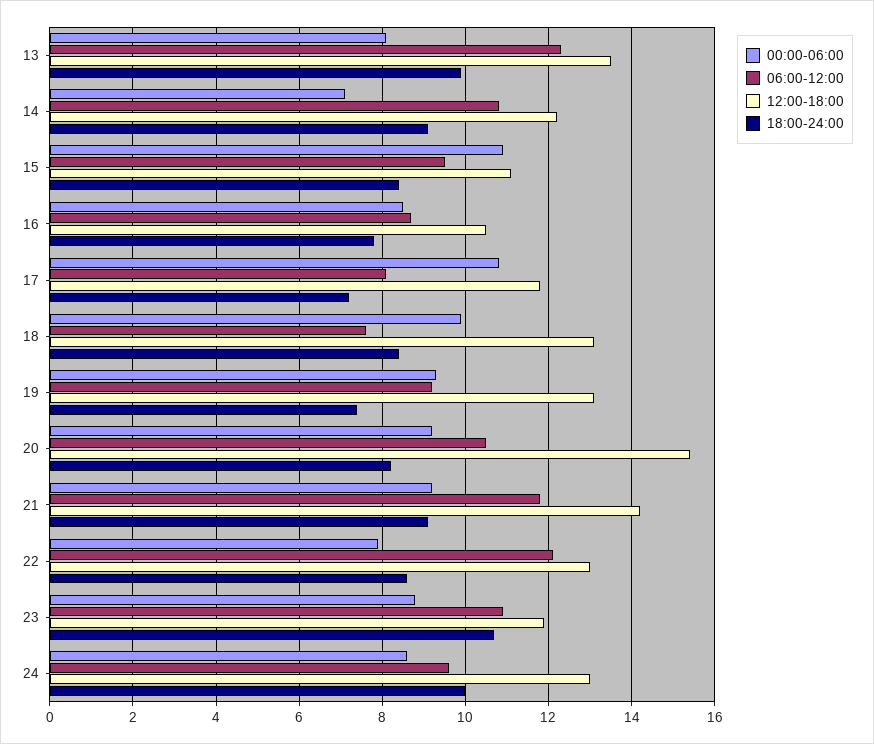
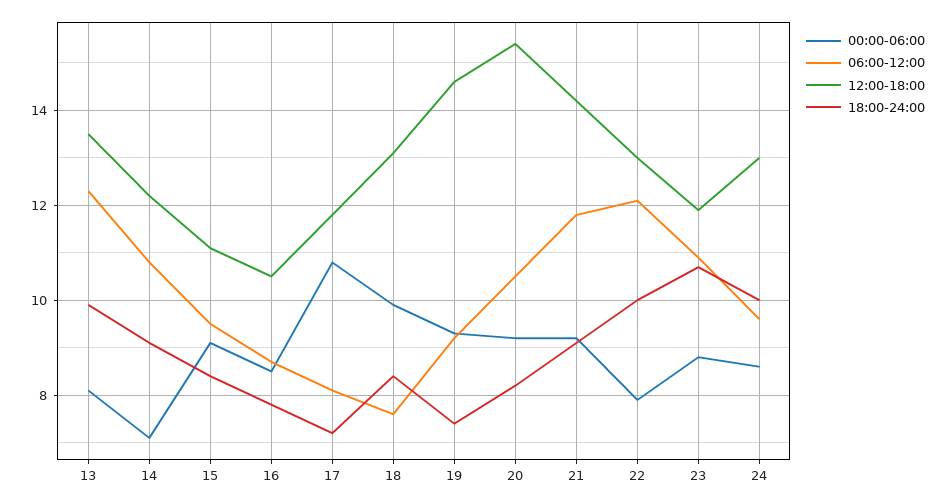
  {
    "00:00-06:00": {
      "13": 8,
      "14": 7,
-     "15": 11,
+     "15": 9,
      "16": 8.5,
      "17": 11,
      "18": 10,
      "19": 9.5,
      "20": 9,
      "21": 9,
      "22": 8,
      "23": 9,
      "24": 8.5
    },
    "06:00-12:00": {
      "13": 12.5,
      "14": 11,
      "15": 9.5,
      "16": 8.5,
      "17": 8,
      "18": 7.5,
      "19": 9,
      "20": 10.5,
      "21": 12,
      "22": 12,
      "23": 11,
      "24": 9.5
    },
    "12:00-18:00": {
      "13": 13.5,
      "14": 12,
      "15": 11,
      "16": 10.5,
      "17": 12,
      "18": 13,
-     "19": 13,
+     "19": 14.5,
      "20": 15.5,
      "21": 14,
      "22": 13,
      "23": 12,
      "24": 13
    },
    "18:00-24:00": {
      "13": 10,
      "14": 9,
      "15": 8.5,
      "16": 8,
      "17": 7,
      "18": 8.5,
      "19": 7.5,
      "20": 8,
      "21": 9,
-     "22": 8.5,
+     "22": 10,
      "23": 10.5,
      "24": 10
    }
  }

